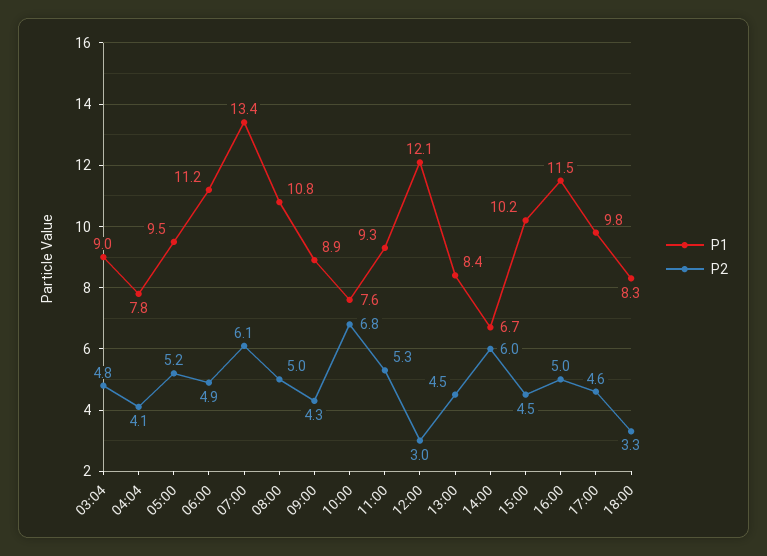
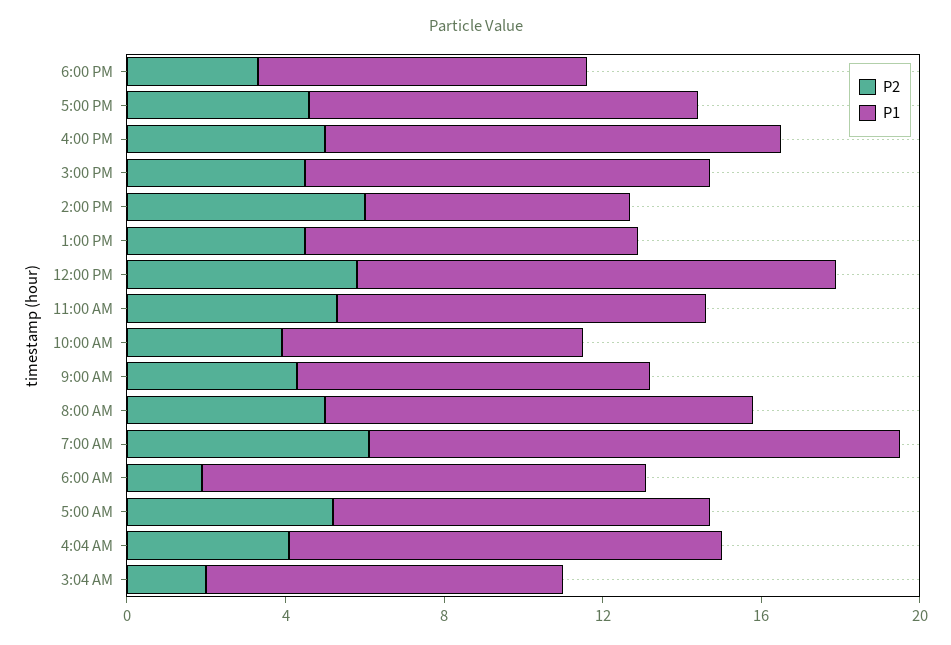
  {
    "P1": {
      "03:04": 9,
-     "04:04": 7.8,
+     "04:04": 11,
      "05:00": 9.5,
      "06:00": 11.2,
      "07:00": 13.4,
      "08:00": 10.8,
      "09:00": 8.9,
      "10:00": 7.6,
      "11:00": 9.3,
      "12:00": 12.1,
      "13:00": 8.4,
      "14:00": 6.7,
      "15:00": 10.2,
      "16:00": 11.5,
      "17:00": 9.8,
      "18:00": 8.3
    },
    "P2": {
-     "03:04": 4.8,
+     "03:04": 2,
      "04:04": 4.1,
      "05:00": 5.2,
-     "06:00": 4.9,
+     "06:00": 2,
      "07:00": 6.1,
      "08:00": 5,
      "09:00": 4.3,
-     "10:00": 6.8,
+     "10:00": 4,
      "11:00": 5.3,
-     "12:00": 3,
+     "12:00": 6,
      "13:00": 4.5,
      "14:00": 6,
      "15:00": 4.5,
      "16:00": 5,
      "17:00": 4.6,
      "18:00": 3.3
    }
  }

